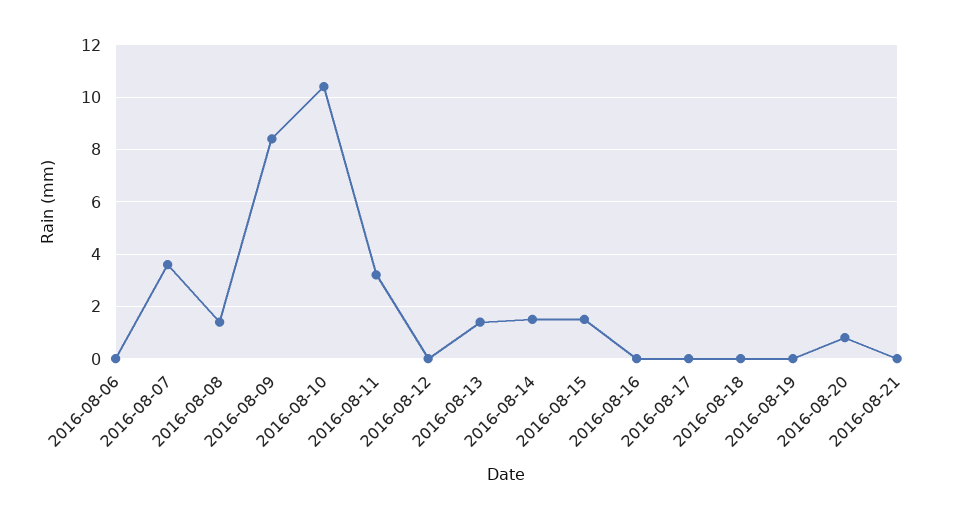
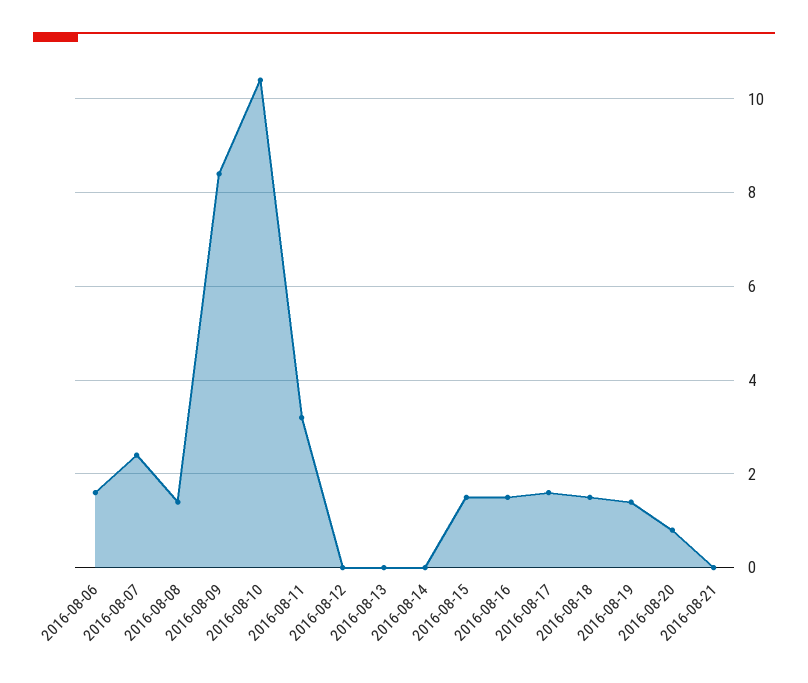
  {
-   "2016-08-06": 0,
+   "2016-08-06": 1.5,
-   "2016-08-07": 3.5,
+   "2016-08-07": 2.5,
    "2016-08-08": 1.5,
    "2016-08-09": 8.5,
    "2016-08-10": 10.5,
    "2016-08-11": 3,
    "2016-08-12": 0,
-   "2016-08-13": 1.5,
+   "2016-08-13": 0,
-   "2016-08-14": 1.5,
+   "2016-08-14": 0,
    "2016-08-15": 1.5,
-   "2016-08-16": 0,
+   "2016-08-16": 1.5,
-   "2016-08-17": 0,
+   "2016-08-17": 1.5,
-   "2016-08-18": 0,
+   "2016-08-18": 1.5,
-   "2016-08-19": 0,
+   "2016-08-19": 1.5,
    "2016-08-20": 1,
    "2016-08-21": 0
  }

